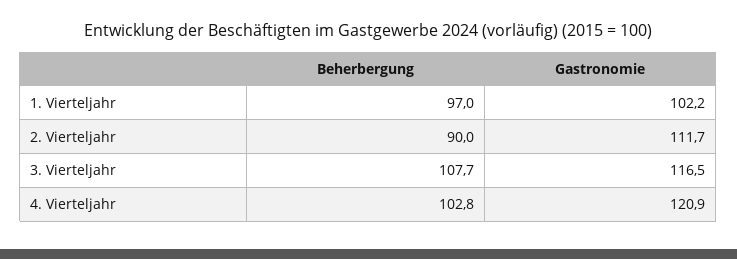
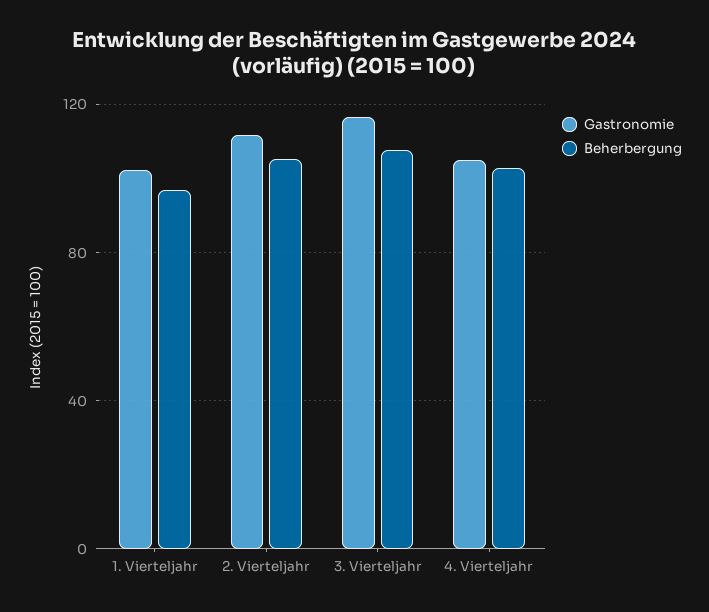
  {
    "Beherbergung": {
      "1. Vierteljahr": 97,
-     "2. Vierteljahr": 90,
+     "2. Vierteljahr": 105,
      "3. Vierteljahr": 107.7,
      "4. Vierteljahr": 102.8
    },
    "Gastronomie": {
      "1. Vierteljahr": 102.2,
      "2. Vierteljahr": 111.7,
      "3. Vierteljahr": 116.5,
-     "4. Vierteljahr": 120.9
+     "4. Vierteljahr": 105
    }
  }

